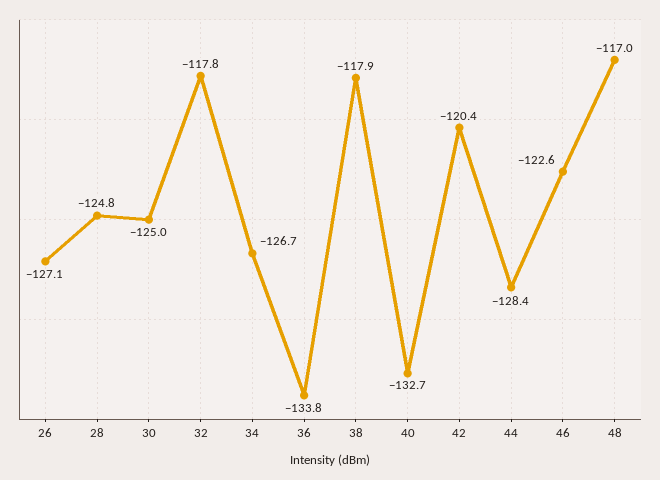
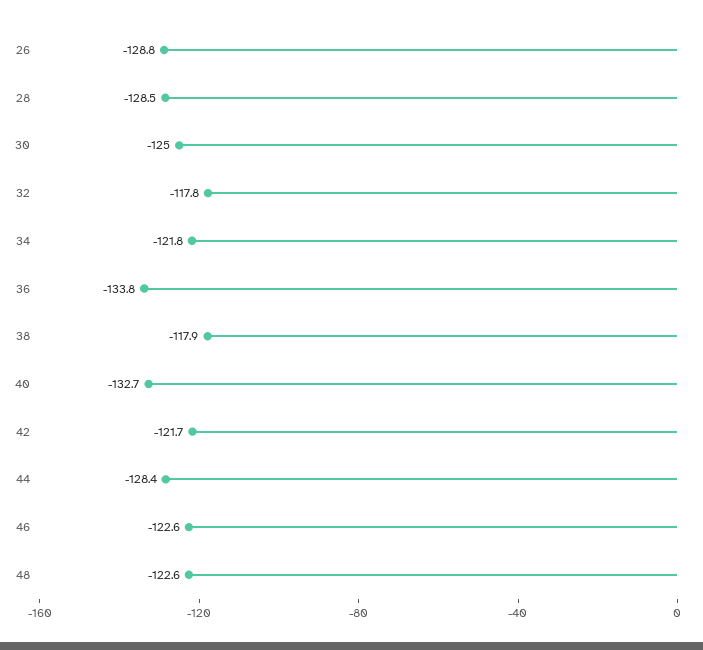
  {
-   "26": -127.1,
+   "26": -128.8,
-   "28": -124.8,
+   "28": -128.5,
    "30": -125,
    "32": -117.8,
-   "34": -126.7,
+   "34": -121.8,
    "36": -133.8,
    "38": -117.9,
    "40": -132.7,
-   "42": -120.4,
+   "42": -121.7,
    "44": -128.4,
    "46": -122.6,
-   "48": -117
+   "48": -122.6
  }

